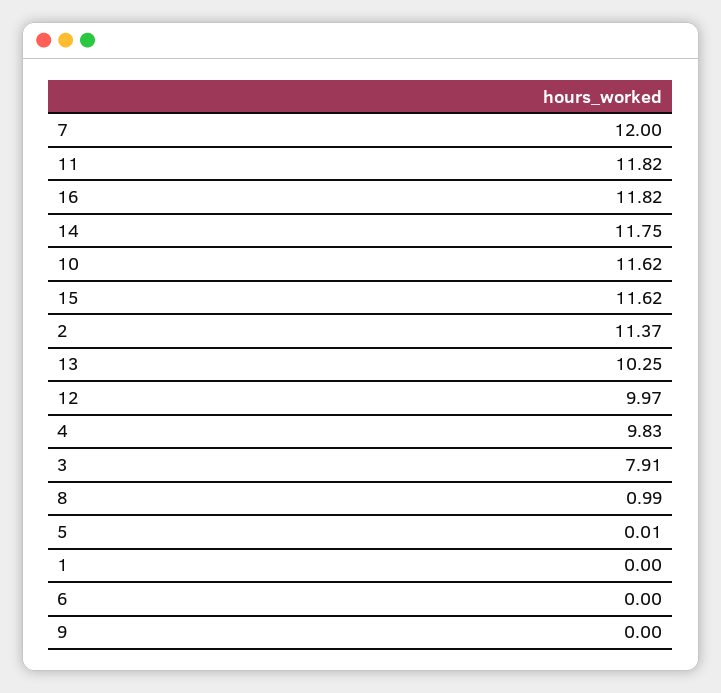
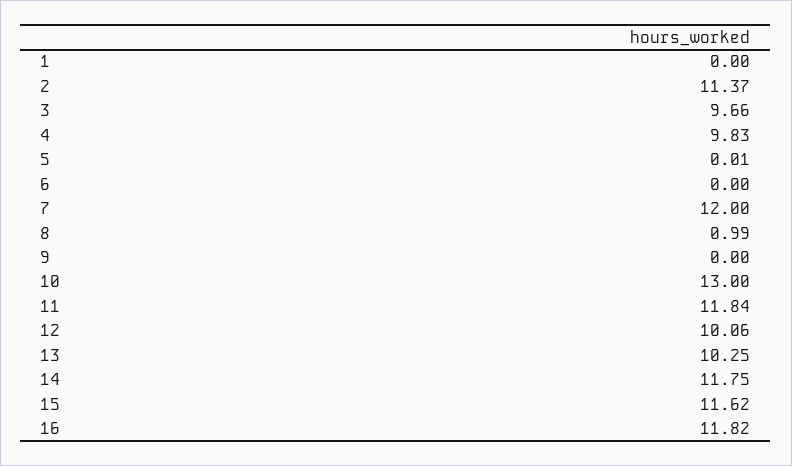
  {
    "7": 12,
-   "11": 11.82,
+   "11": 11.84,
    "16": 11.82,
    "14": 11.75,
-   "10": 11.62,
+   "10": 13,
    "15": 11.62,
    "2": 11.37,
    "13": 10.25,
-   "12": 9.97,
+   "12": 10.06,
    "4": 9.83,
-   "3": 7.91,
+   "3": 9.66,
    "8": 0.99,
    "5": 0.01,
    "1": 0,
    "6": 0,
    "9": 0
  }

